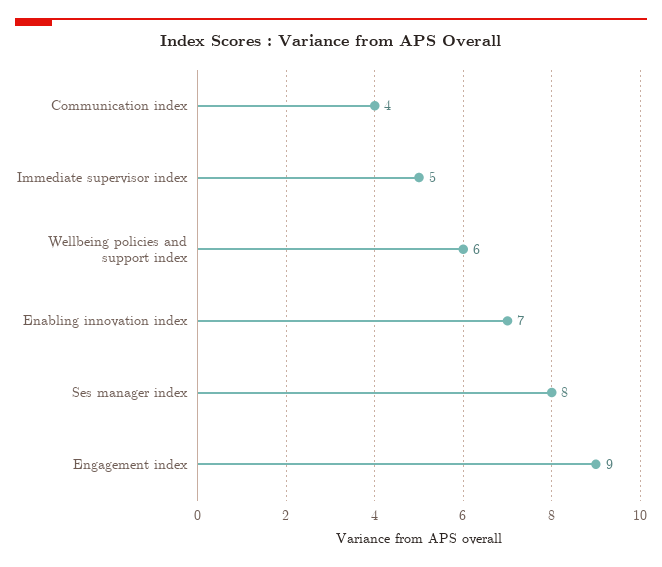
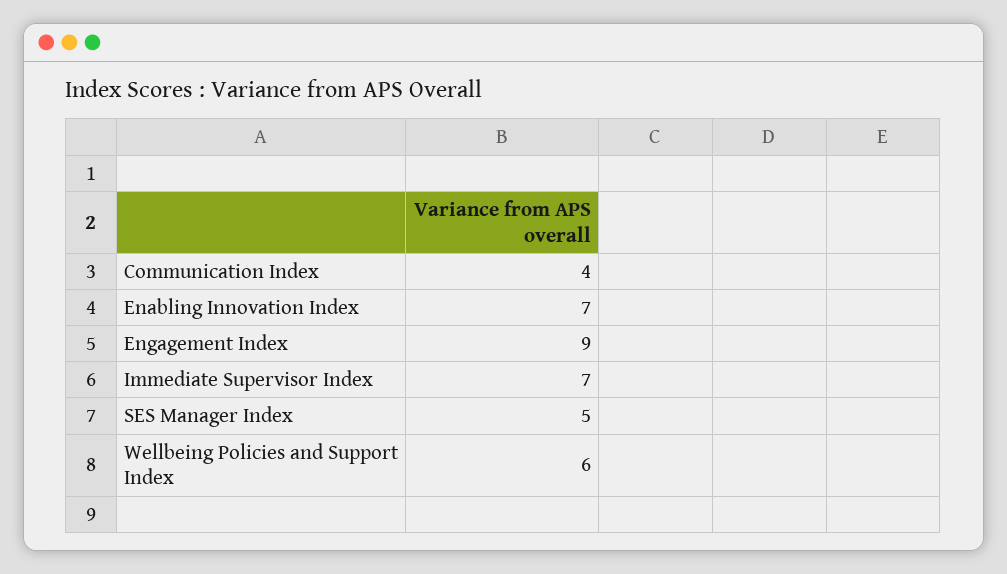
  {
    "Communication index": 4,
-   "Immediate supervisor index": 5,
+   "Immediate supervisor index": 7,
    "Wellbeing policies and support index": 6,
    "Enabling innovation index": 7,
-   "Ses manager index": 8,
+   "Ses manager index": 5,
    "Engagement index": 9
  }

